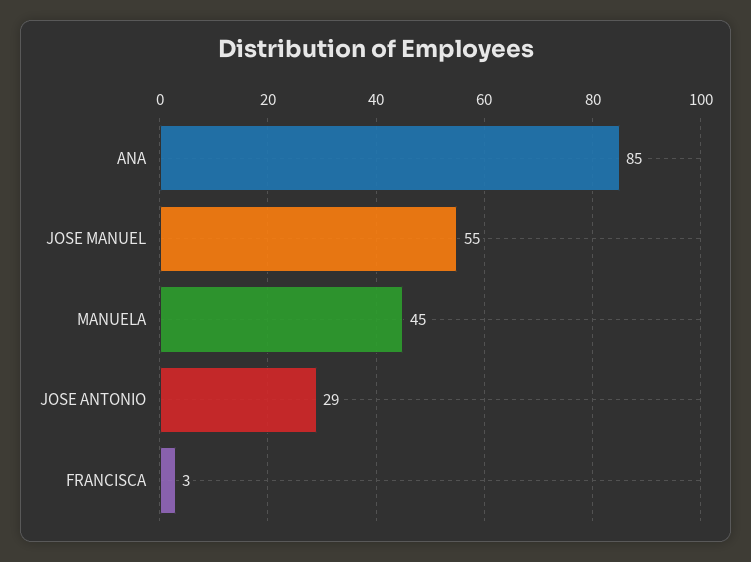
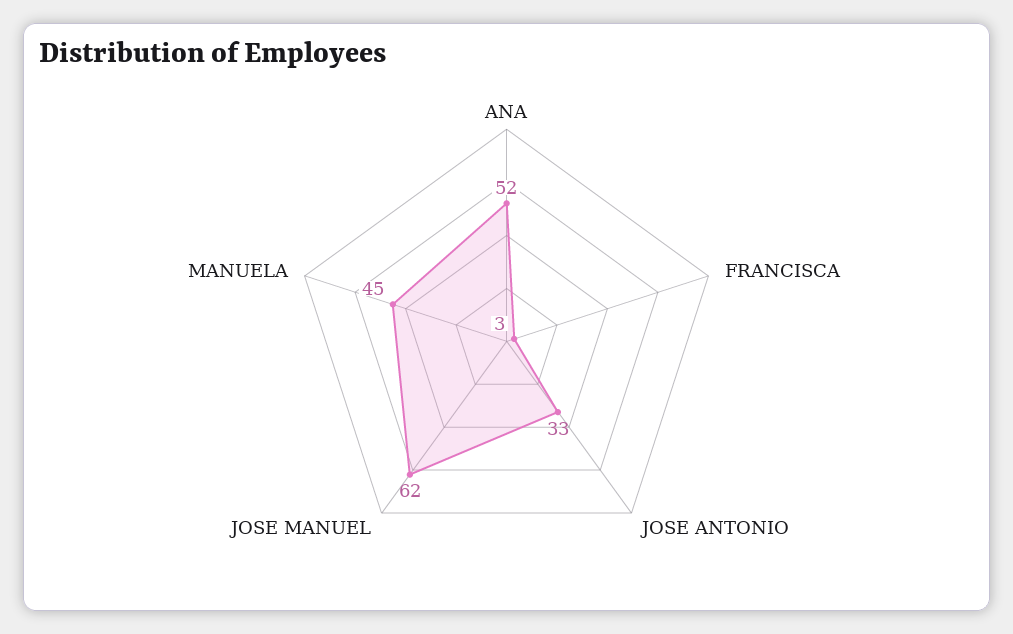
  {
-   "ANA": 85,
+   "ANA": 52,
-   "JOSE MANUEL": 55,
+   "JOSE MANUEL": 62,
    "MANUELA": 45,
-   "JOSE ANTONIO": 29,
+   "JOSE ANTONIO": 33,
    "FRANCISCA": 3
  }

